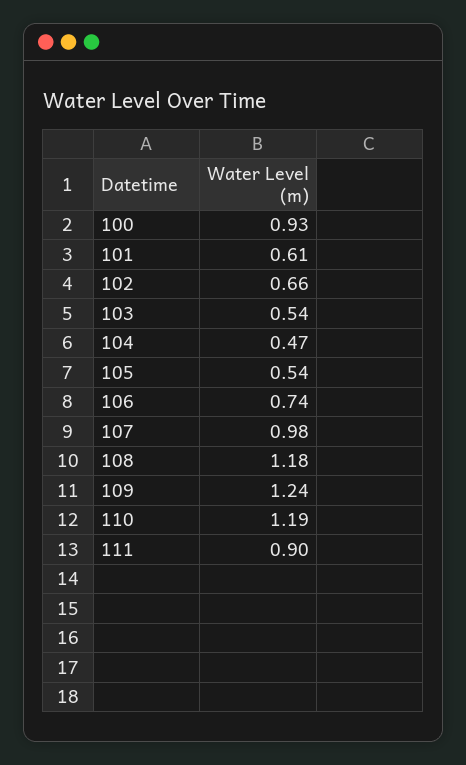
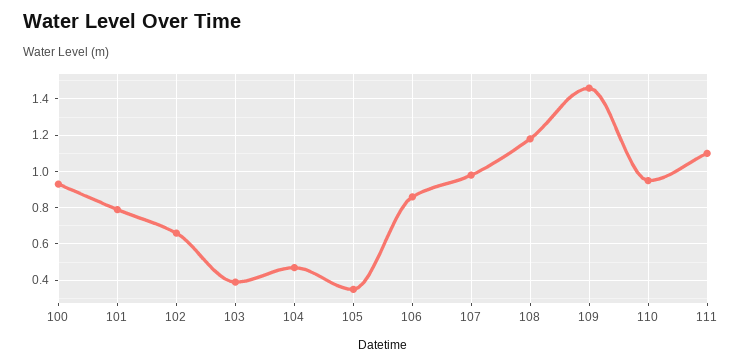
  {
    "100": 0.93,
-   "101": 0.61,
+   "101": 0.8,
    "102": 0.66,
-   "103": 0.54,
+   "103": 0.4,
    "104": 0.47,
-   "105": 0.54,
+   "105": 0.35,
-   "106": 0.74,
+   "106": 0.85,
    "107": 0.98,
    "108": 1.18,
-   "109": 1.24,
+   "109": 1.45,
-   "110": 1.19,
+   "110": 0.95,
-   "111": 0.9
+   "111": 1.1
  }

